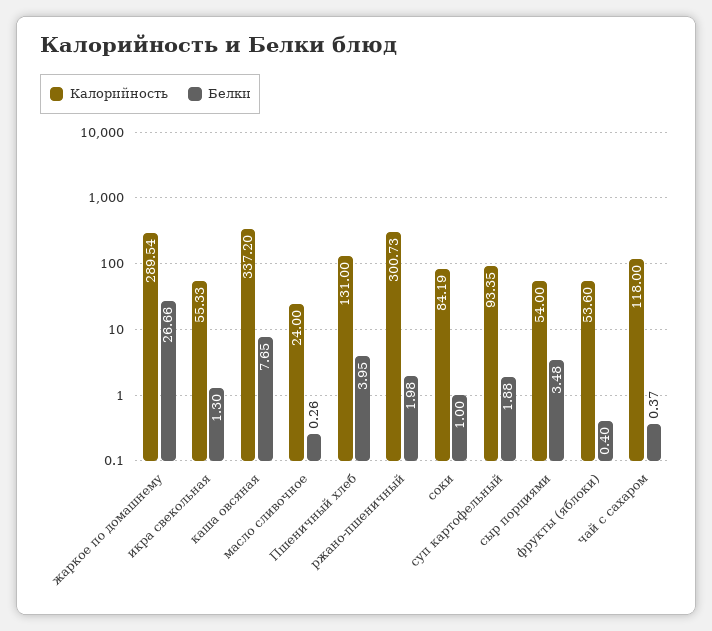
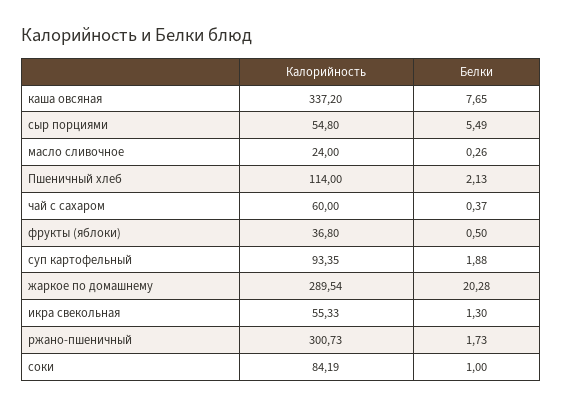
  {
    "Калорийность": {
      "жаркое по домашнему": 289.54,
      "икра свекольная": 55.33,
      "каша овсяная": 337.2,
      "масло сливочное": 24,
-     "Пшеничный хлеб": 131,
+     "Пшеничный хлеб": 114,
      "ржано-пшеничный": 300.73,
      "соки": 84.19,
      "суп картофельный": 93.35,
-     "сыр порциями": 54,
+     "сыр порциями": 54.8,
-     "фрукты (яблоки)": 53.6,
+     "фрукты (яблоки)": 36.8,
-     "чай с сахаром": 118
+     "чай с сахаром": 60
    },
    "Белки": {
-     "жаркое по домашнему": 26.66,
+     "жаркое по домашнему": 20.28,
      "икра свекольная": 1.3,
      "каша овсяная": 7.65,
      "масло сливочное": 0.26,
-     "Пшеничный хлеб": 3.95,
+     "Пшеничный хлеб": 2.13,
-     "ржано-пшеничный": 1.98,
+     "ржано-пшеничный": 1.73,
      "соки": 1,
      "суп картофельный": 1.88,
-     "сыр порциями": 3.48,
+     "сыр порциями": 5.49,
-     "фрукты (яблоки)": 0.4,
+     "фрукты (яблоки)": 0.5,
      "чай с сахаром": 0.37
    }
  }

